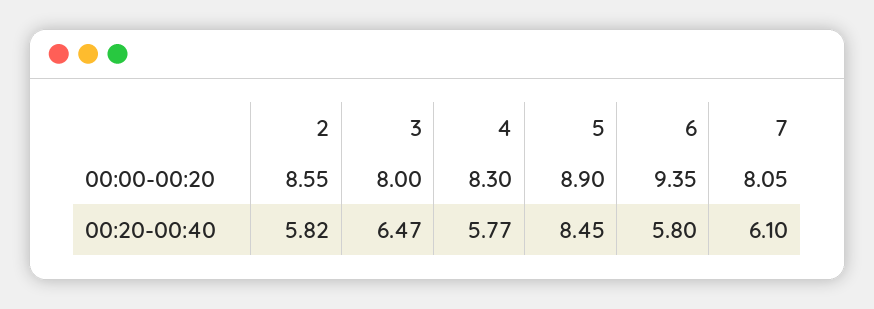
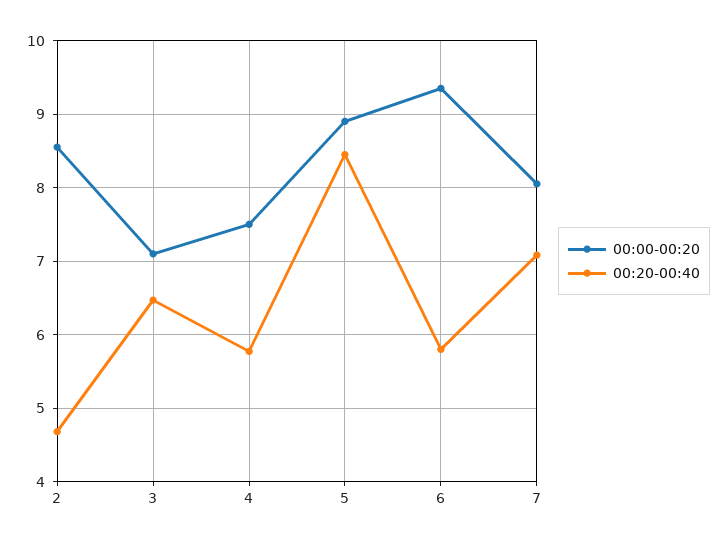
  {
    "00:00-00:20": {
      "2": 8.55,
-     "3": 8,
+     "3": 7.1,
-     "4": 8.3,
+     "4": 7.5,
      "5": 8.9,
      "6": 9.35,
      "7": 8.05
    },
    "00:20-00:40": {
-     "2": 5.82,
+     "2": 4.7,
      "3": 6.47,
      "4": 5.77,
      "5": 8.45,
      "6": 5.8,
-     "7": 6.1
+     "7": 7.1
    }
  }

